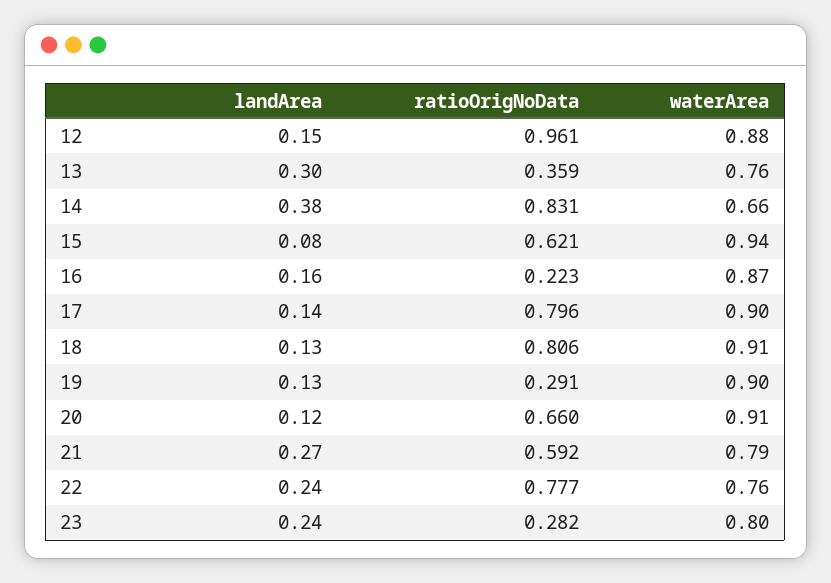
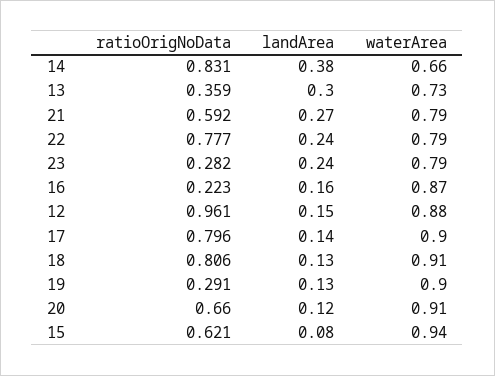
  {
    "landArea": {
      "12": 0.15,
      "13": 0.3,
      "14": 0.38,
      "15": 0.08,
      "16": 0.16,
      "17": 0.14,
      "18": 0.13,
      "19": 0.13,
      "20": 0.12,
      "21": 0.27,
      "22": 0.24,
      "23": 0.24
    },
    "ratioOrigNoData": {
      "12": 0.961,
      "13": 0.359,
      "14": 0.831,
      "15": 0.621,
      "16": 0.223,
      "17": 0.796,
      "18": 0.806,
      "19": 0.291,
      "20": 0.66,
      "21": 0.592,
      "22": 0.777,
      "23": 0.282
    },
    "waterArea": {
      "12": 0.88,
-     "13": 0.76,
+     "13": 0.73,
      "14": 0.66,
      "15": 0.94,
      "16": 0.87,
      "17": 0.9,
      "18": 0.91,
      "19": 0.9,
      "20": 0.91,
      "21": 0.79,
-     "22": 0.76,
+     "22": 0.79,
-     "23": 0.8
+     "23": 0.79
    }
  }

